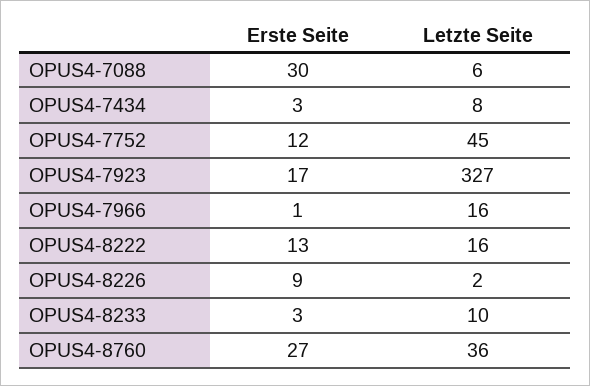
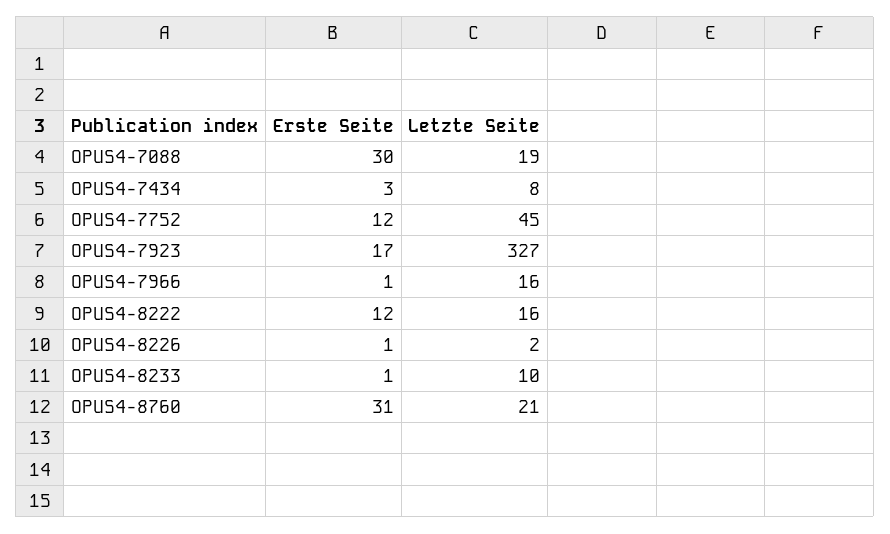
  {
    "Erste Seite": {
      "OPUS4-7088": 30,
      "OPUS4-7434": 3,
      "OPUS4-7752": 12,
      "OPUS4-7923": 17,
      "OPUS4-7966": 1,
-     "OPUS4-8222": 13,
+     "OPUS4-8222": 12,
-     "OPUS4-8226": 9,
+     "OPUS4-8226": 1,
-     "OPUS4-8233": 3,
+     "OPUS4-8233": 1,
-     "OPUS4-8760": 27
+     "OPUS4-8760": 31
    },
    "Letzte Seite": {
-     "OPUS4-7088": 6,
+     "OPUS4-7088": 19,
      "OPUS4-7434": 8,
      "OPUS4-7752": 45,
      "OPUS4-7923": 327,
      "OPUS4-7966": 16,
      "OPUS4-8222": 16,
      "OPUS4-8226": 2,
      "OPUS4-8233": 10,
-     "OPUS4-8760": 36
+     "OPUS4-8760": 21
    }
  }

